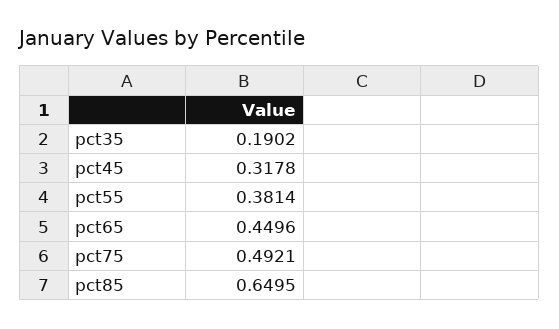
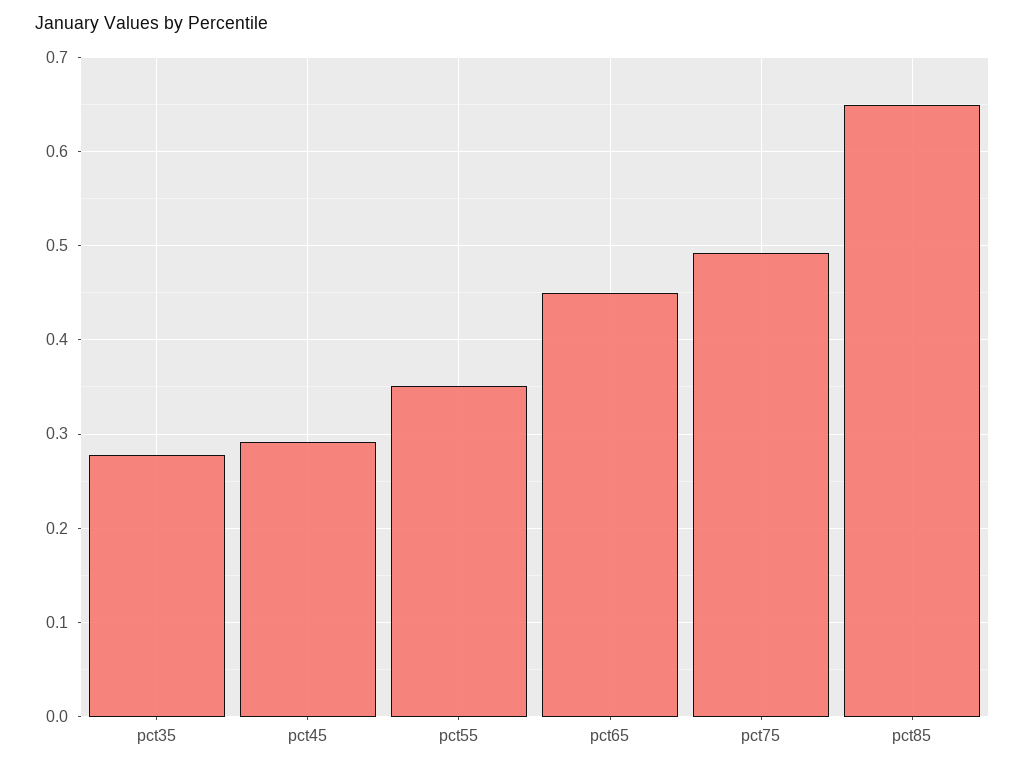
  {
-   "pct35": 0.1902,
+   "pct35": 0.28,
-   "pct45": 0.3178,
+   "pct45": 0.29,
-   "pct55": 0.3814,
+   "pct55": 0.35,
    "pct65": 0.4496,
    "pct75": 0.4921,
    "pct85": 0.6495
  }

